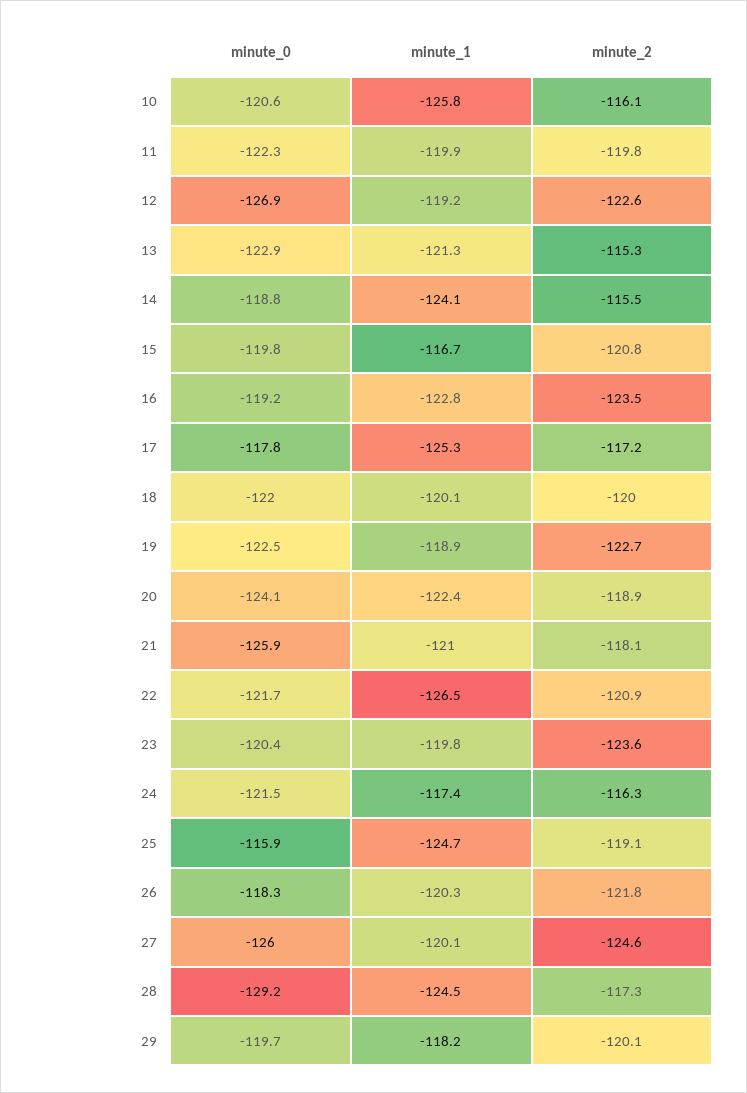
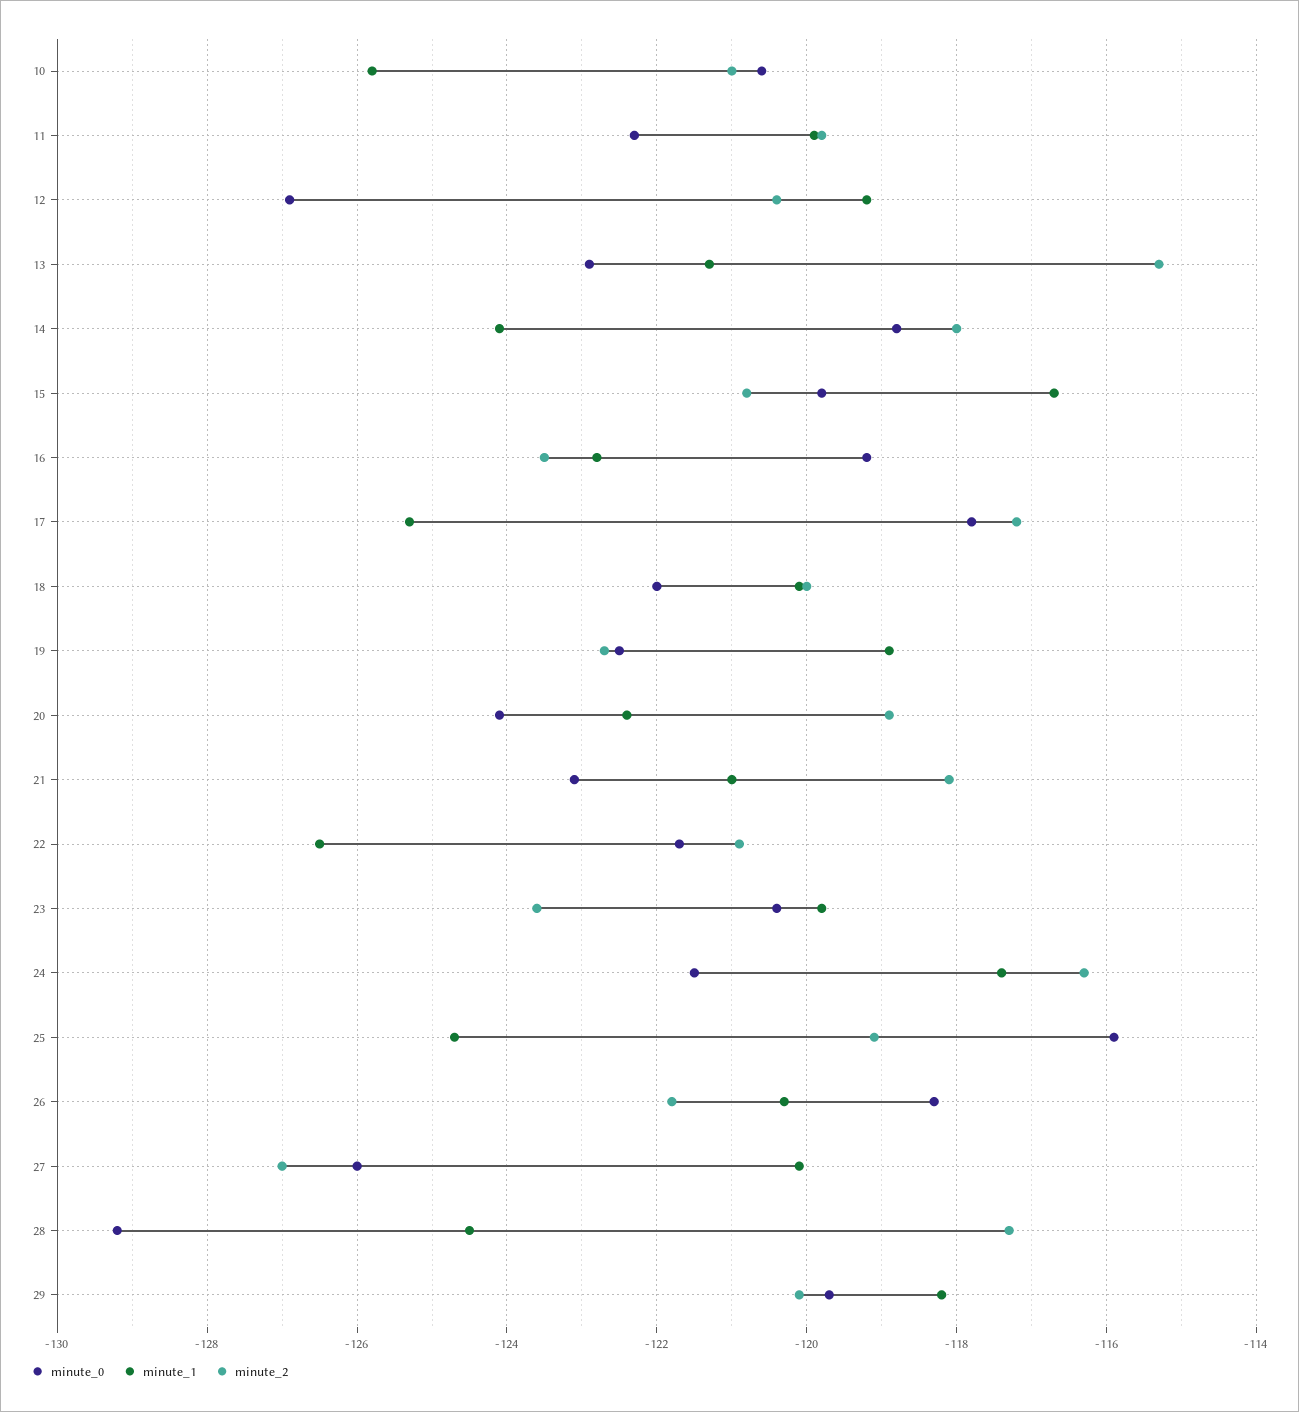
  {
    "minute_0": {
      "10": -120.6,
      "11": -122.3,
      "12": -126.9,
      "13": -122.9,
      "14": -118.8,
      "15": -119.8,
      "16": -119.2,
      "17": -117.8,
      "18": -122,
      "19": -122.5,
      "20": -124.1,
-     "21": -125.9,
+     "21": -123,
      "22": -121.7,
      "23": -120.4,
      "24": -121.5,
      "25": -115.9,
      "26": -118.3,
      "27": -126,
      "28": -129.2,
      "29": -119.7
    },
    "minute_1": {
      "10": -125.8,
      "11": -119.9,
      "12": -119.2,
      "13": -121.3,
      "14": -124.1,
      "15": -116.7,
      "16": -122.8,
      "17": -125.3,
      "18": -120.1,
      "19": -118.9,
      "20": -122.4,
      "21": -121,
      "22": -126.5,
      "23": -119.8,
      "24": -117.4,
      "25": -124.7,
      "26": -120.3,
      "27": -120.1,
      "28": -124.5,
      "29": -118.2
    },
    "minute_2": {
-     "10": -116.1,
+     "10": -121,
      "11": -119.8,
-     "12": -122.6,
+     "12": -120.5,
      "13": -115.3,
-     "14": -115.5,
+     "14": -118,
      "15": -120.8,
      "16": -123.5,
      "17": -117.2,
      "18": -120,
      "19": -122.7,
      "20": -118.9,
      "21": -118.1,
      "22": -120.9,
      "23": -123.6,
      "24": -116.3,
      "25": -119.1,
      "26": -121.8,
-     "27": -124.6,
+     "27": -127,
      "28": -117.3,
      "29": -120.1
    }
  }

